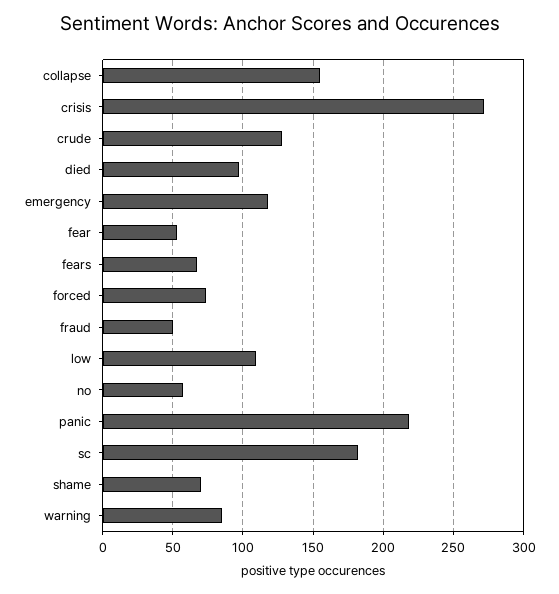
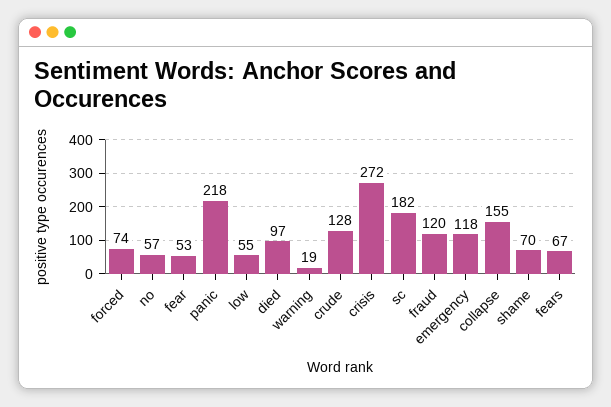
  {
    "collapse": 155,
    "crisis": 272,
    "crude": 128,
    "died": 97,
    "emergency": 118,
    "fear": 53,
    "fears": 67,
    "forced": 74,
-   "fraud": 50,
+   "fraud": 120,
-   "low": 110,
+   "low": 55,
    "no": 57,
    "panic": 218,
    "sc": 182,
    "shame": 70,
-   "warning": 85
+   "warning": 19
  }

